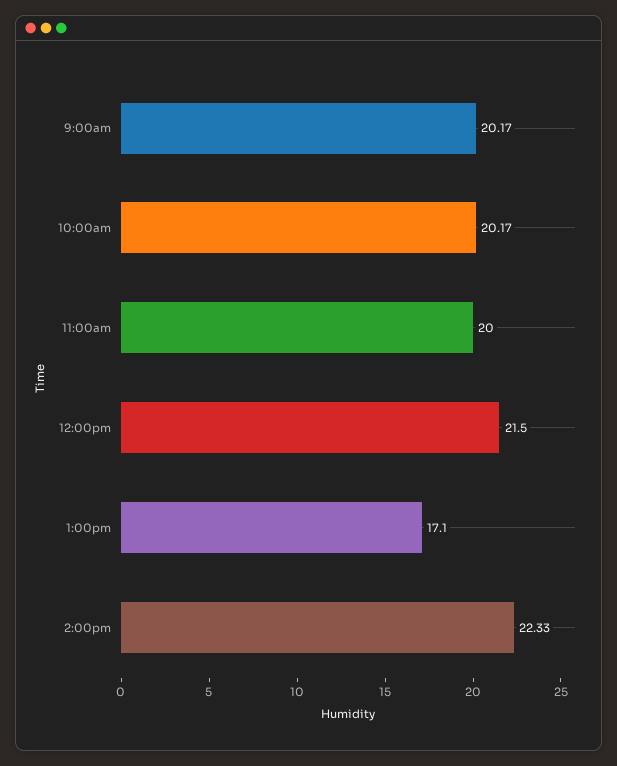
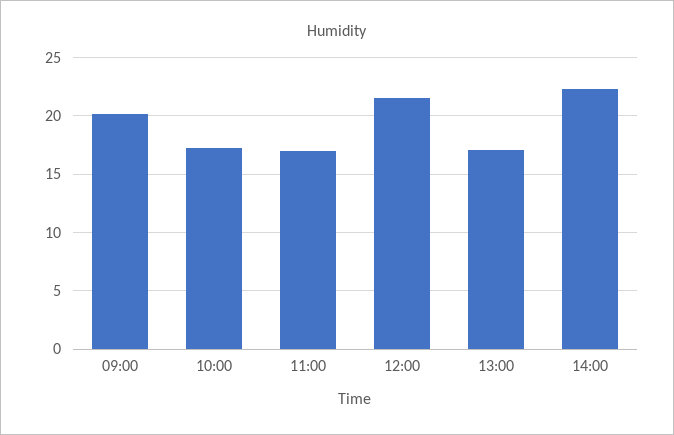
  {
    "9:00am": 20.17,
-   "10:00am": 20.17,
+   "10:00am": 17,
-   "11:00am": 20,
+   "11:00am": 17,
    "12:00pm": 21.5,
    "1:00pm": 17.1,
    "2:00pm": 22.33
  }

